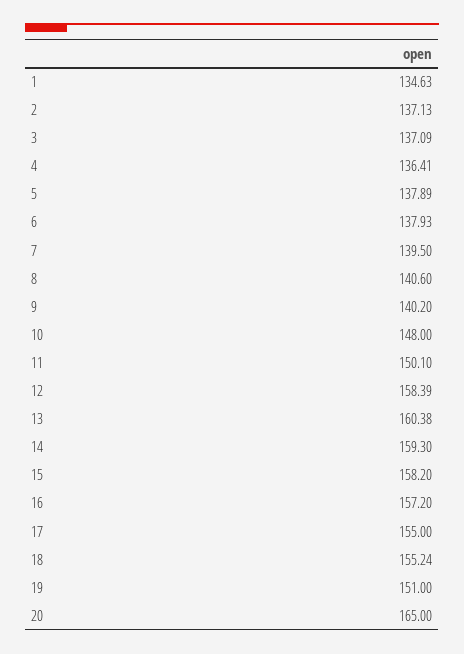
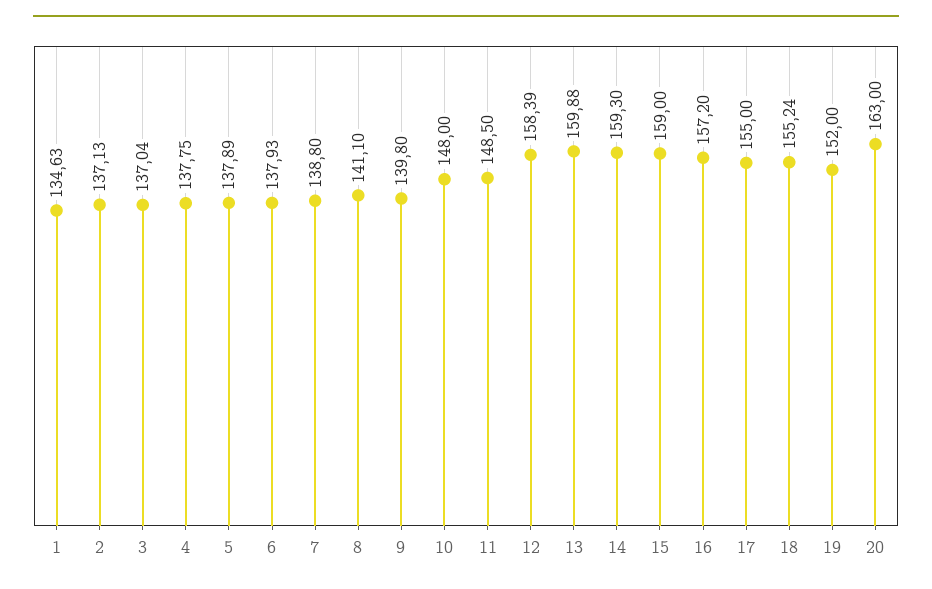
  {
    "1": 134.63,
    "2": 137.13,
-   "3": 137.09,
+   "3": 137.04,
-   "4": 136.41,
+   "4": 137.75,
    "5": 137.89,
    "6": 137.93,
-   "7": 139.5,
+   "7": 138.8,
-   "8": 140.6,
+   "8": 141.1,
-   "9": 140.2,
+   "9": 139.8,
    "10": 148,
-   "11": 150.1,
+   "11": 148.5,
    "12": 158.39,
-   "13": 160.38,
+   "13": 159.88,
    "14": 159.3,
-   "15": 158.2,
+   "15": 159,
    "16": 157.2,
    "17": 155,
    "18": 155.24,
-   "19": 151,
+   "19": 152,
-   "20": 165
+   "20": 163
  }

